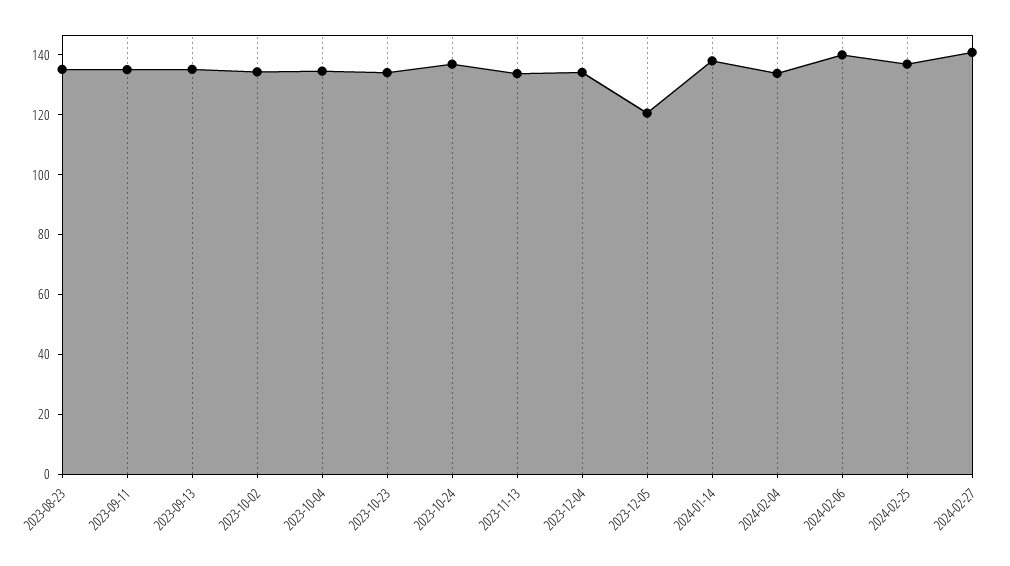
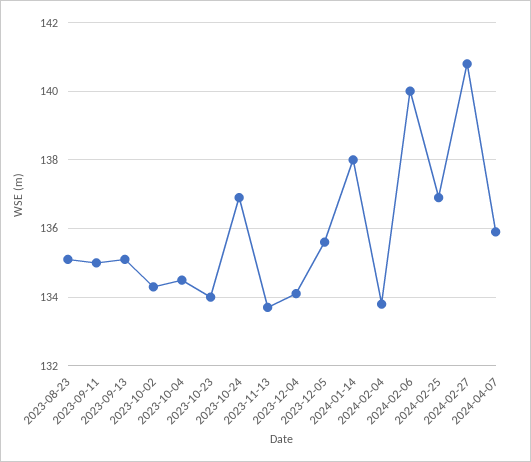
  {
    "2023-08-23": 135,
    "2023-09-11": 135,
    "2023-09-13": 135,
    "2023-10-02": 134.5,
    "2023-10-04": 134.5,
    "2023-10-23": 134,
    "2023-10-24": 137,
    "2023-11-13": 133.5,
    "2023-12-04": 134,
-   "2023-12-05": 120,
+   "2023-12-05": 135.5,
    "2024-01-14": 138,
    "2024-02-04": 134,
    "2024-02-06": 140,
    "2024-02-25": 137,
-   "2024-02-27": 141
+   "2024-02-27": 141,
+   "2024-04-07": 136
  }

